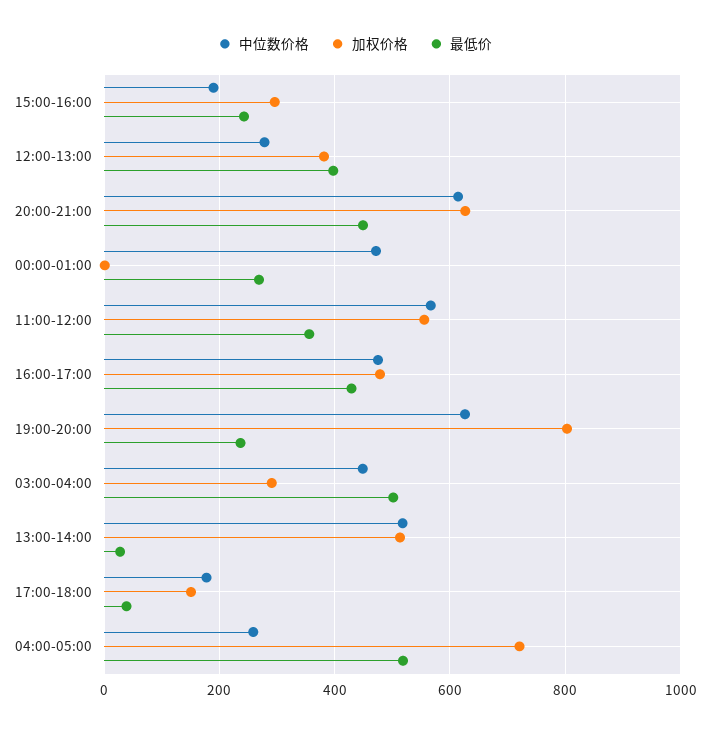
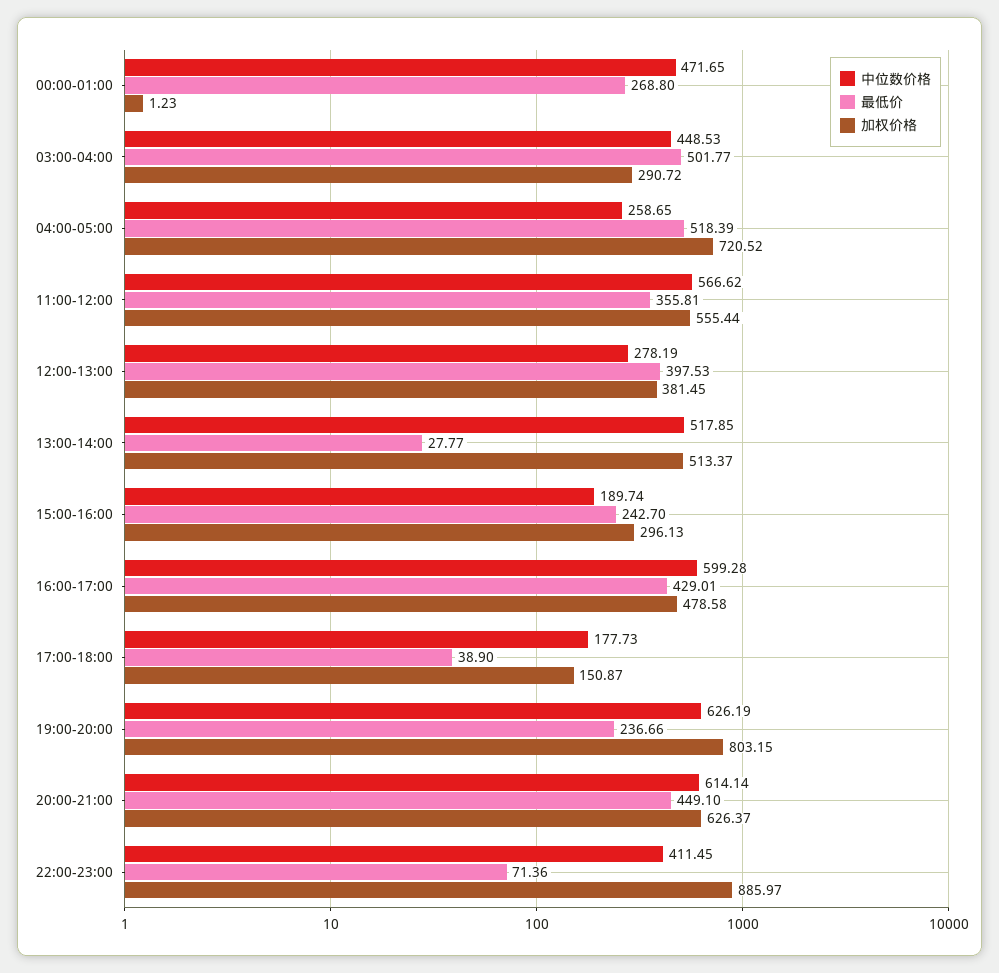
  {
    "中位数价格": {
      "15:00-16:00": 189.74,
      "12:00-13:00": 278.19,
      "20:00-21:00": 614.14,
      "00:00-01:00": 471.65,
      "11:00-12:00": 566.62,
-     "16:00-17:00": 480,
+     "16:00-17:00": 599.28,
      "19:00-20:00": 626.19,
      "03:00-04:00": 448.53,
      "13:00-14:00": 517.85,
      "17:00-18:00": 177.73,
-     "04:00-05:00": 258.65
+     "04:00-05:00": 258.65,
+     "22:00-23:00": 411.45
    },
    "加权价格": {
      "15:00-16:00": 296.13,
      "12:00-13:00": 381.45,
      "20:00-21:00": 626.37,
      "00:00-01:00": 1.23,
      "11:00-12:00": 555.44,
      "16:00-17:00": 478.58,
      "19:00-20:00": 803.15,
      "03:00-04:00": 290.72,
      "13:00-14:00": 513.37,
      "17:00-18:00": 150.87,
-     "04:00-05:00": 720.52
+     "04:00-05:00": 720.52,
+     "22:00-23:00": 885.97
    },
    "最低价": {
      "15:00-16:00": 242.7,
      "12:00-13:00": 397.53,
      "20:00-21:00": 449.1,
      "00:00-01:00": 268.8,
      "11:00-12:00": 355.81,
      "16:00-17:00": 429.01,
      "19:00-20:00": 236.66,
      "03:00-04:00": 501.77,
      "13:00-14:00": 27.77,
      "17:00-18:00": 38.9,
-     "04:00-05:00": 518.39
+     "04:00-05:00": 518.39,
+     "22:00-23:00": 71.36
    }
  }

